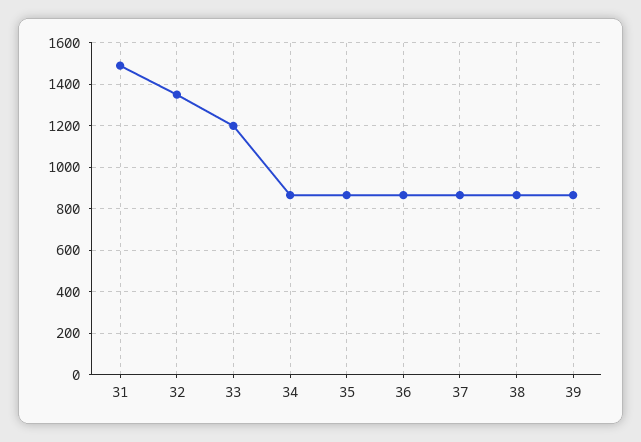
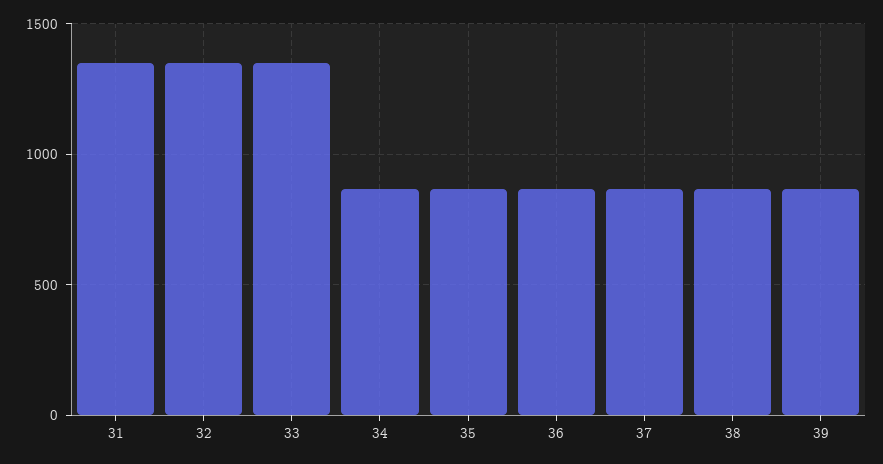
  {
-   "31": 1500,
+   "31": 1350,
    "32": 1350,
-   "33": 1200,
+   "33": 1350,
    "34": 850,
    "35": 850,
    "36": 850,
    "37": 850,
    "38": 850,
    "39": 850
  }

